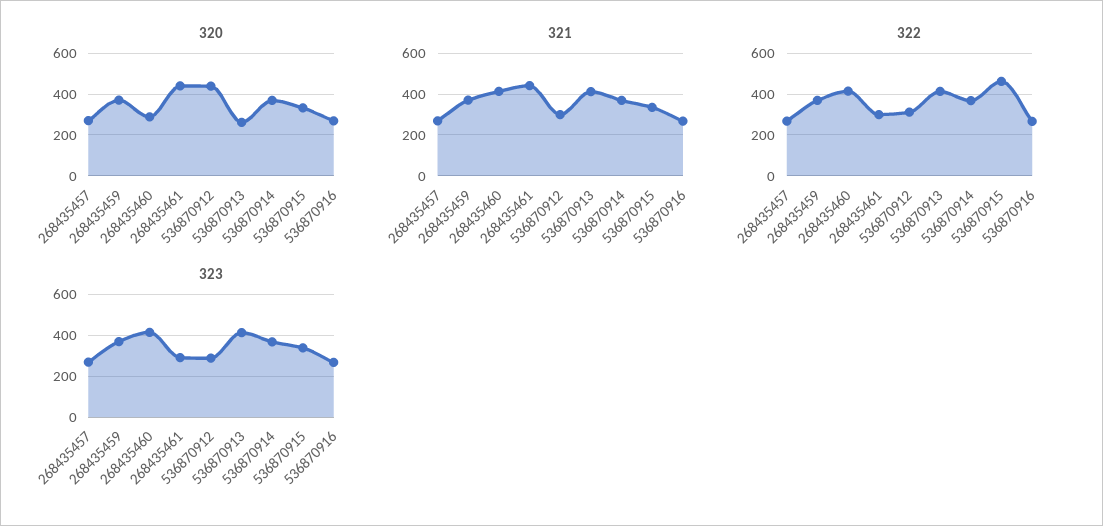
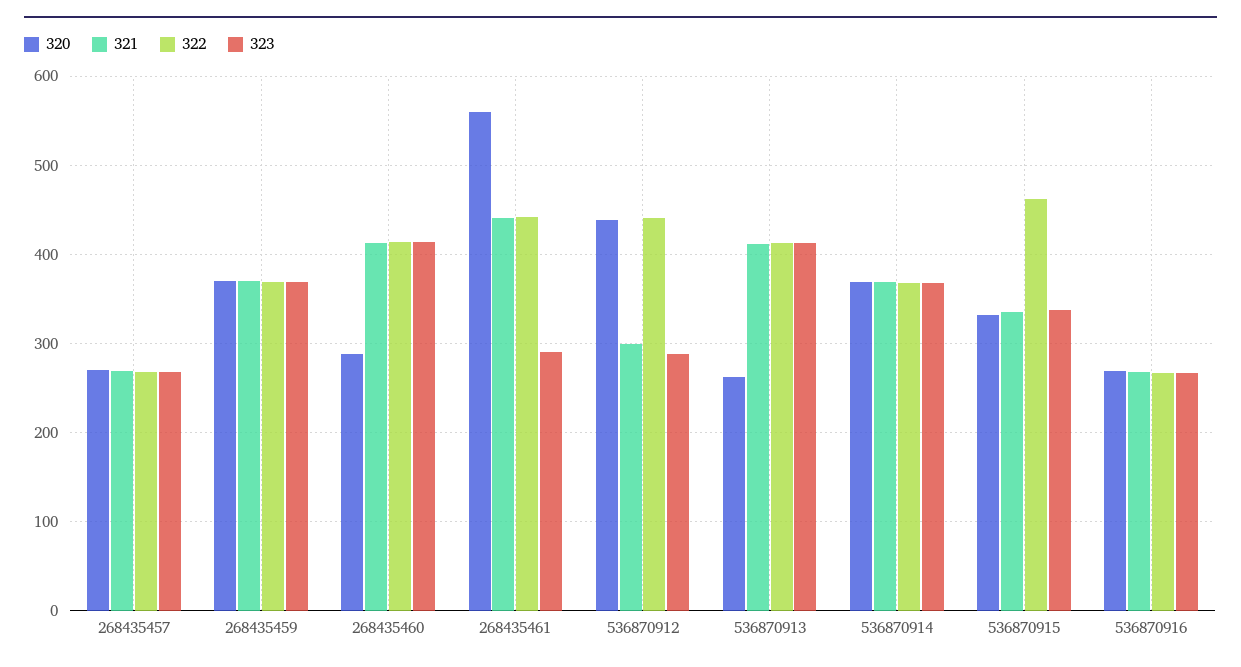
  {
    "320": {
      "268435457": 270,
      "268435459": 370,
      "268435460": 290,
-     "268435461": 450,
+     "268435461": 560,
      "536870912": 440,
      "536870913": 260,
      "536870914": 370,
      "536870915": 330,
      "536870916": 270
    },
    "321": {
      "268435457": 270,
      "268435459": 370,
      "268435460": 410,
      "268435461": 440,
      "536870912": 300,
      "536870913": 410,
      "536870914": 370,
      "536870915": 340,
      "536870916": 270
    },
    "322": {
      "268435457": 270,
      "268435459": 370,
      "268435460": 410,
-     "268435461": 300,
+     "268435461": 440,
-     "536870912": 300,
+     "536870912": 440,
      "536870913": 410,
      "536870914": 370,
      "536870915": 460,
      "536870916": 270
    },
    "323": {
      "268435457": 270,
      "268435459": 370,
      "268435460": 410,
      "268435461": 290,
      "536870912": 290,
      "536870913": 410,
      "536870914": 370,
      "536870915": 340,
      "536870916": 270
    }
  }

